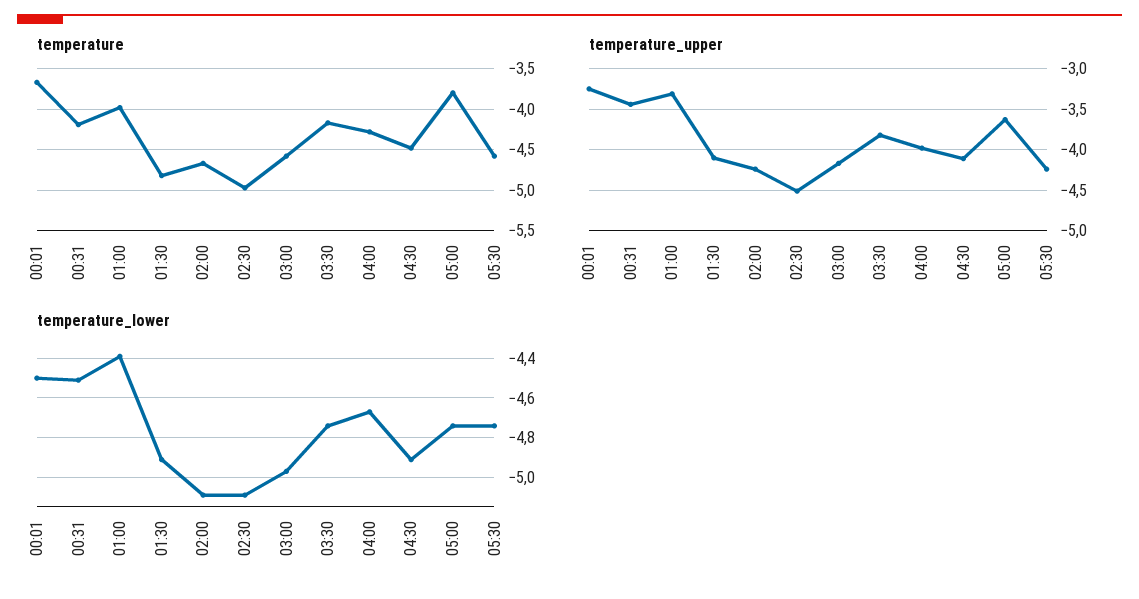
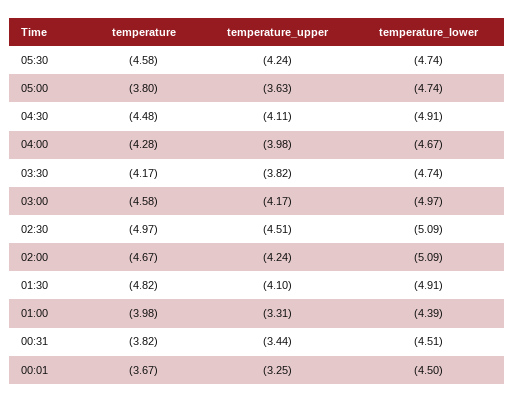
  {
    "temperature": {
      "00:01": -3.67,
-     "00:31": -4.2,
+     "00:31": -3.82,
      "01:00": -3.98,
      "01:30": -4.82,
      "02:00": -4.67,
      "02:30": -4.97,
      "03:00": -4.58,
      "03:30": -4.17,
      "04:00": -4.28,
      "04:30": -4.48,
      "05:00": -3.8,
      "05:30": -4.58
    },
    "temperature_upper": {
      "00:01": -3.25,
      "00:31": -3.44,
      "01:00": -3.31,
      "01:30": -4.1,
      "02:00": -4.24,
      "02:30": -4.51,
      "03:00": -4.17,
      "03:30": -3.82,
      "04:00": -3.98,
      "04:30": -4.11,
      "05:00": -3.63,
      "05:30": -4.24
    },
    "temperature_lower": {
      "00:01": -4.5,
      "00:31": -4.51,
      "01:00": -4.39,
      "01:30": -4.91,
      "02:00": -5.09,
      "02:30": -5.09,
      "03:00": -4.97,
      "03:30": -4.74,
      "04:00": -4.67,
      "04:30": -4.91,
      "05:00": -4.74,
      "05:30": -4.74
    }
  }

